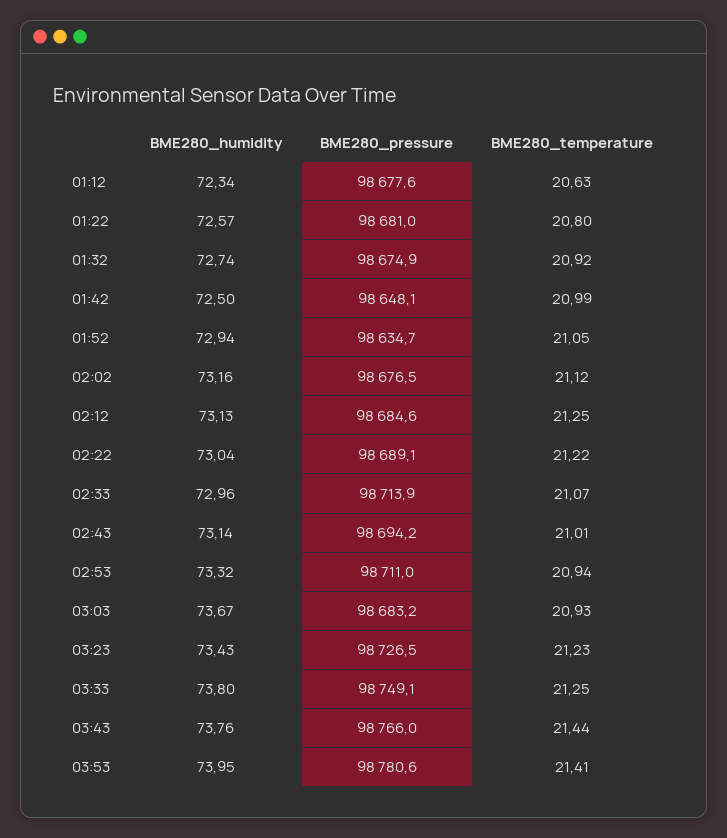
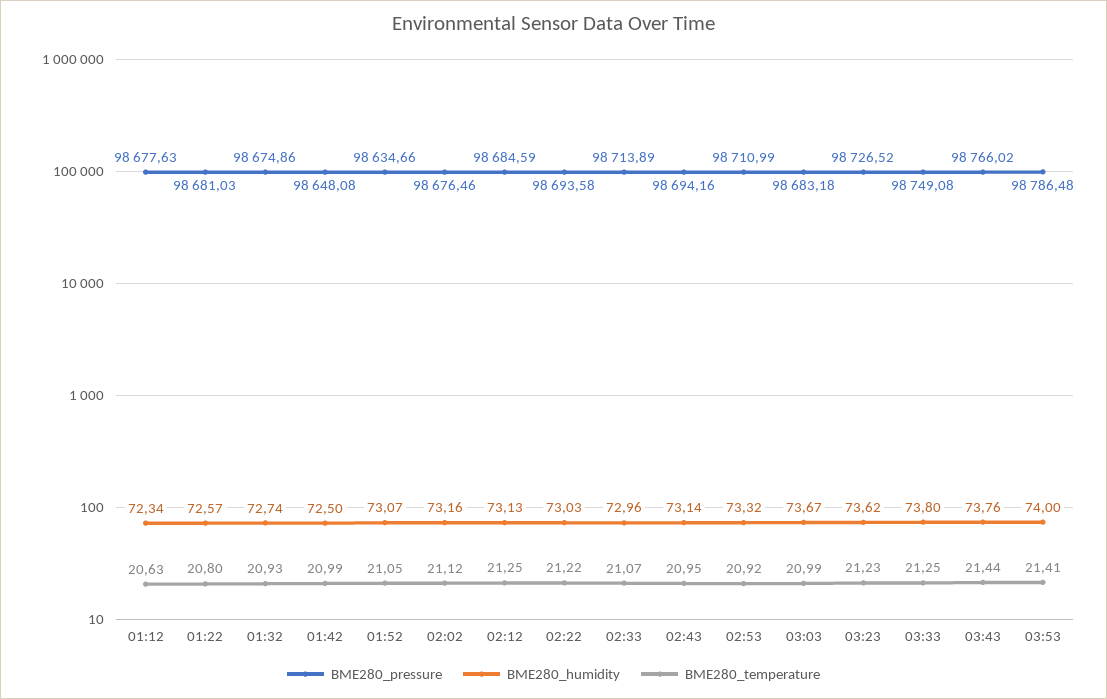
  {
    "BME280_humidity": {
      "01:12": 72.34,
      "01:22": 72.57,
      "01:32": 72.74,
      "01:42": 72.5,
-     "01:52": 72.94,
+     "01:52": 73.07,
      "02:02": 73.16,
      "02:12": 73.13,
-     "02:22": 73.04,
+     "02:22": 73.03,
      "02:33": 72.96,
      "02:43": 73.14,
      "02:53": 73.32,
      "03:03": 73.67,
-     "03:23": 73.43,
+     "03:23": 73.62,
      "03:33": 73.8,
      "03:43": 73.76,
-     "03:53": 73.95
+     "03:53": 74
    },
    "BME280_pressure": {
      "01:12": 98677.63,
      "01:22": 98681.03,
      "01:32": 98674.86,
      "01:42": 98648.08,
      "01:52": 98634.66,
      "02:02": 98676.46,
      "02:12": 98684.59,
-     "02:22": 98689.1,
+     "02:22": 98693.58,
      "02:33": 98713.89,
      "02:43": 98694.16,
      "02:53": 98710.99,
      "03:03": 98683.18,
      "03:23": 98726.52,
      "03:33": 98749.08,
      "03:43": 98766.02,
-     "03:53": 98780.6
+     "03:53": 98786.48
    },
    "BME280_temperature": {
      "01:12": 20.63,
      "01:22": 20.8,
-     "01:32": 20.92,
+     "01:32": 20.93,
      "01:42": 20.99,
      "01:52": 21.05,
      "02:02": 21.12,
      "02:12": 21.25,
      "02:22": 21.22,
      "02:33": 21.07,
-     "02:43": 21.01,
+     "02:43": 20.95,
-     "02:53": 20.94,
+     "02:53": 20.92,
-     "03:03": 20.93,
+     "03:03": 20.99,
      "03:23": 21.23,
      "03:33": 21.25,
      "03:43": 21.44,
      "03:53": 21.41
    }
  }

